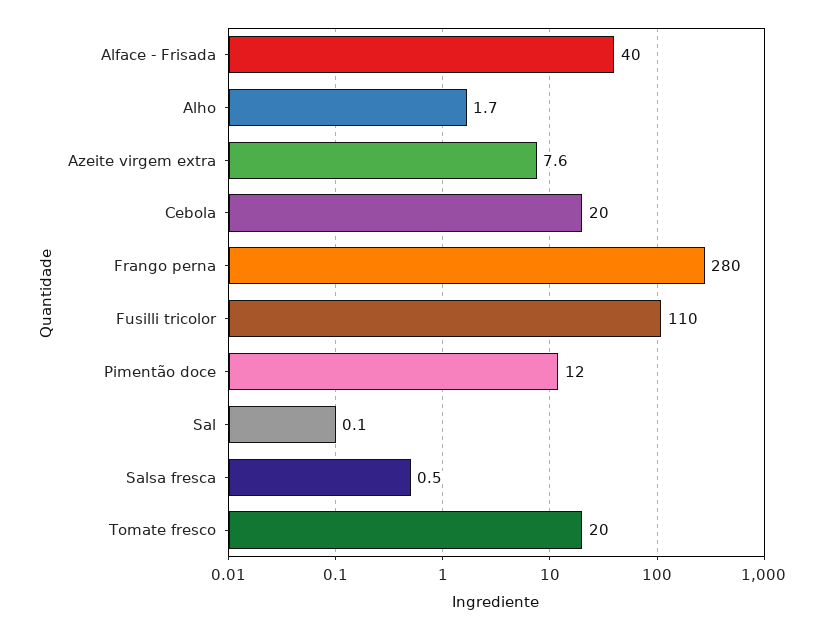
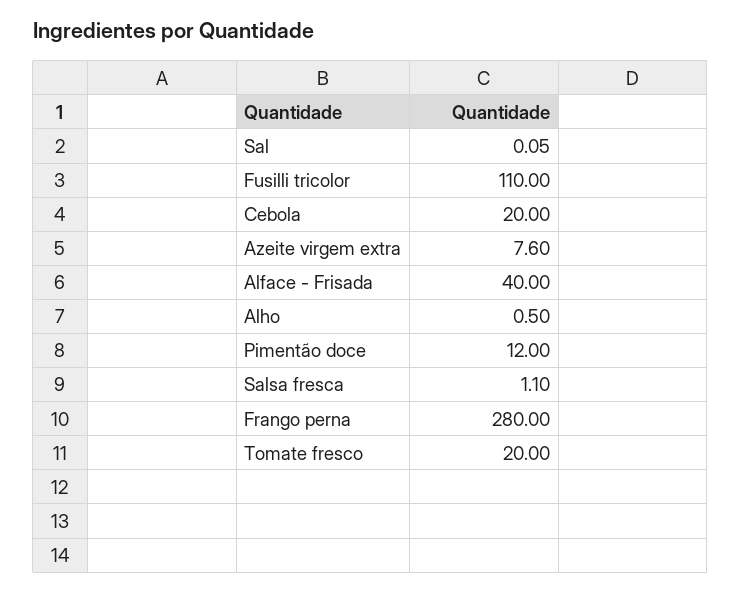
  {
    "Alface - Frisada": 40,
-   "Alho": 1.7,
+   "Alho": 0.5,
    "Azeite virgem extra": 7.6,
    "Cebola": 20,
    "Frango perna": 280,
    "Fusilli tricolor": 110,
    "Pimentão doce": 12,
    "Sal": 0.05,
-   "Salsa fresca": 0.5,
+   "Salsa fresca": 1.1,
    "Tomate fresco": 20
  }

